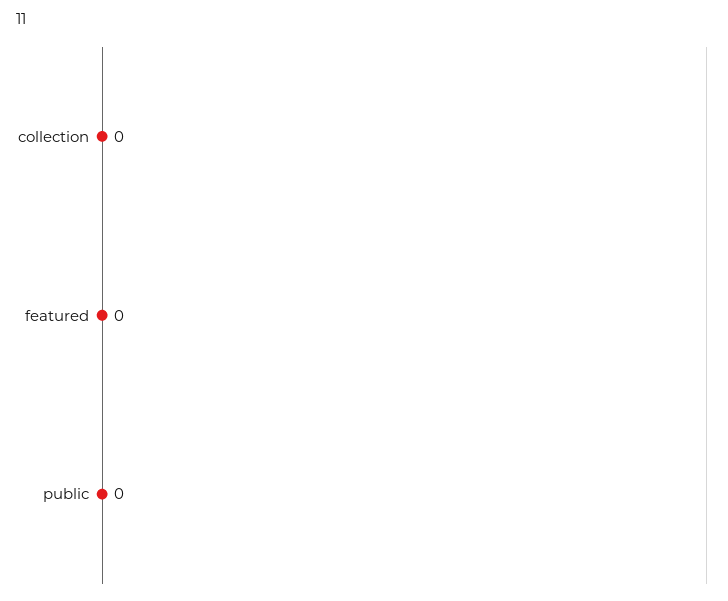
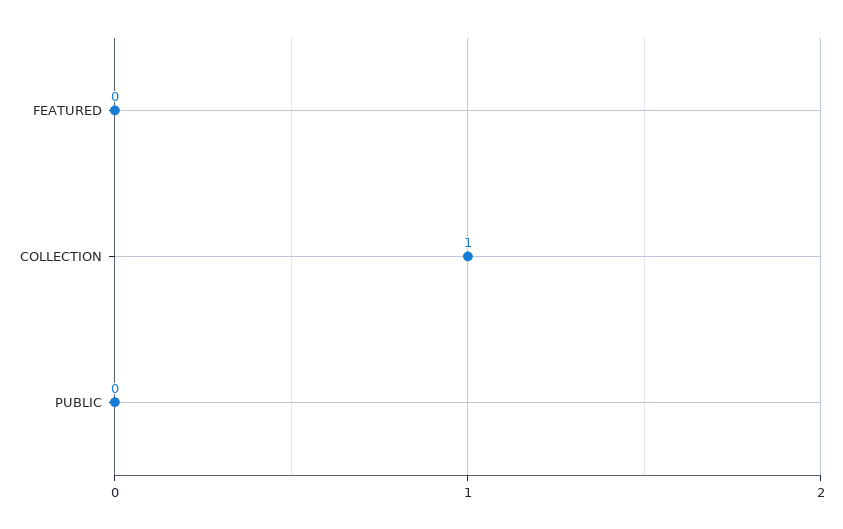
  {
-   "collection": 0,
+   "collection": 1,
    "featured": 0,
    "public": 0
  }

